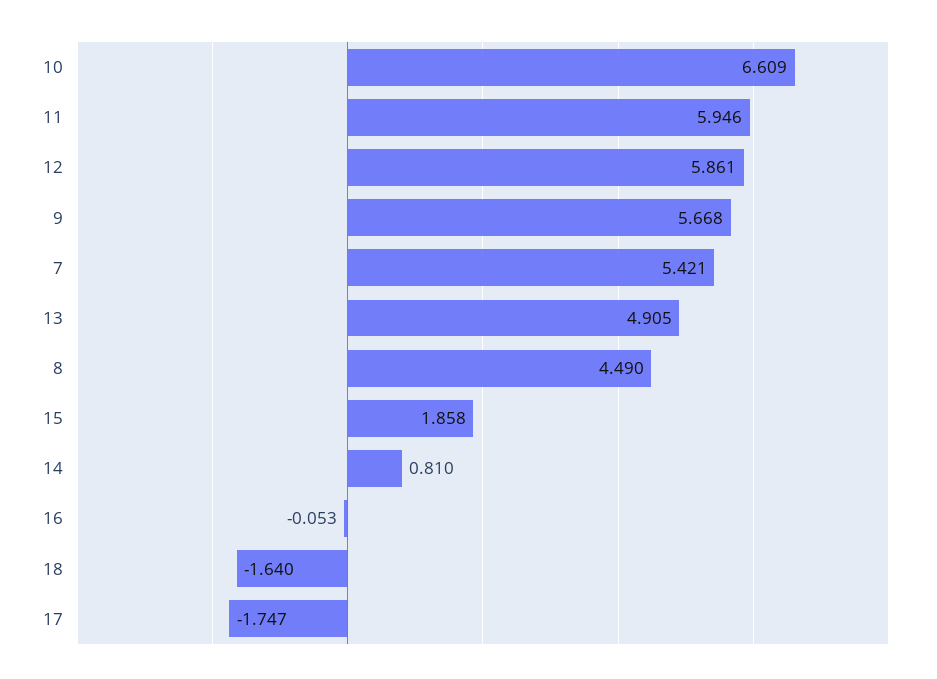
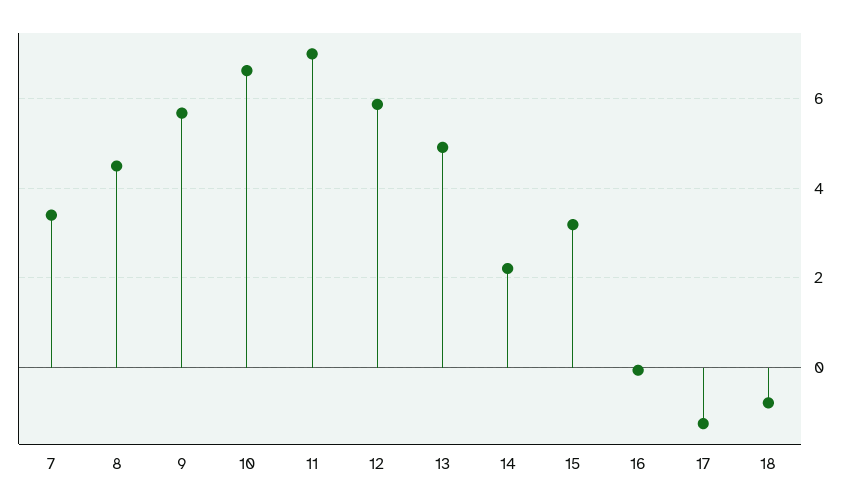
  {
    "10": 6.609,
-   "11": 5.946,
+   "11": 7,
    "12": 5.861,
    "9": 5.668,
-   "7": 5.421,
+   "7": 3.4,
    "13": 4.905,
    "8": 4.49,
-   "15": 1.858,
+   "15": 3.2,
-   "14": 0.81,
+   "14": 2.2,
    "16": -0.053,
-   "18": -1.64,
+   "18": -0.8,
-   "17": -1.747
+   "17": -1.2
  }

